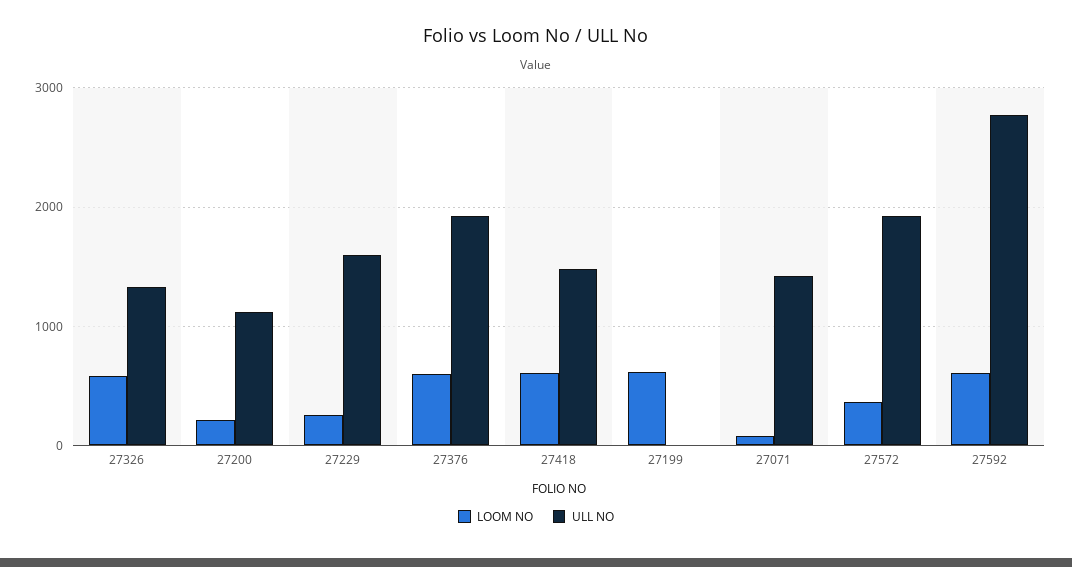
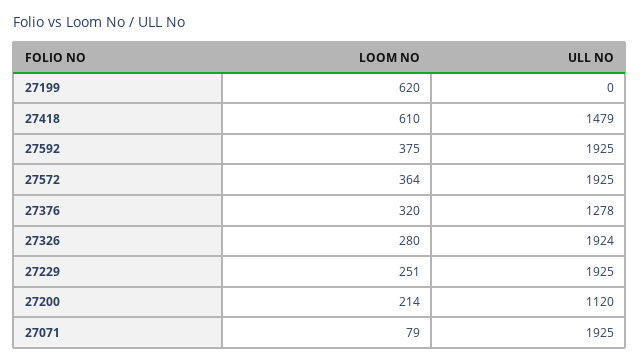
  {
    "LOOM NO": {
-     "27326": 600,
+     "27326": 280,
      "27200": 214,
      "27229": 251,
-     "27376": 600,
+     "27376": 320,
      "27418": 610,
      "27199": 620,
      "27071": 79,
      "27572": 364,
-     "27592": 600
+     "27592": 375
    },
    "ULL NO": {
-     "27326": 1300,
+     "27326": 1924,
      "27200": 1120,
-     "27229": 1600,
+     "27229": 1925,
-     "27376": 1900,
+     "27376": 1278,
      "27418": 1479,
      "27199": 0,
-     "27071": 1400,
+     "27071": 1925,
      "27572": 1925,
-     "27592": 2800
+     "27592": 1925
    }
  }

